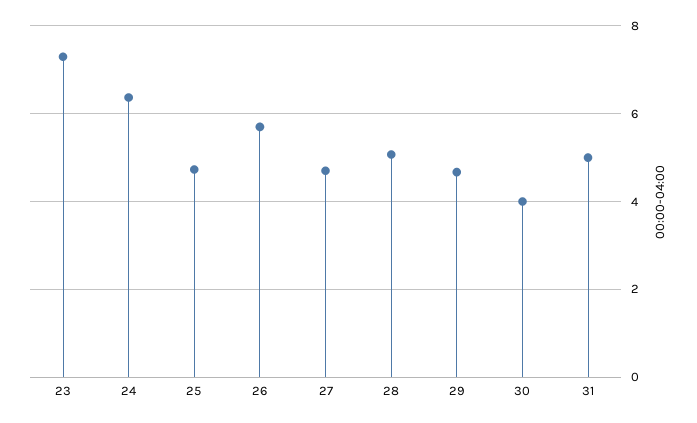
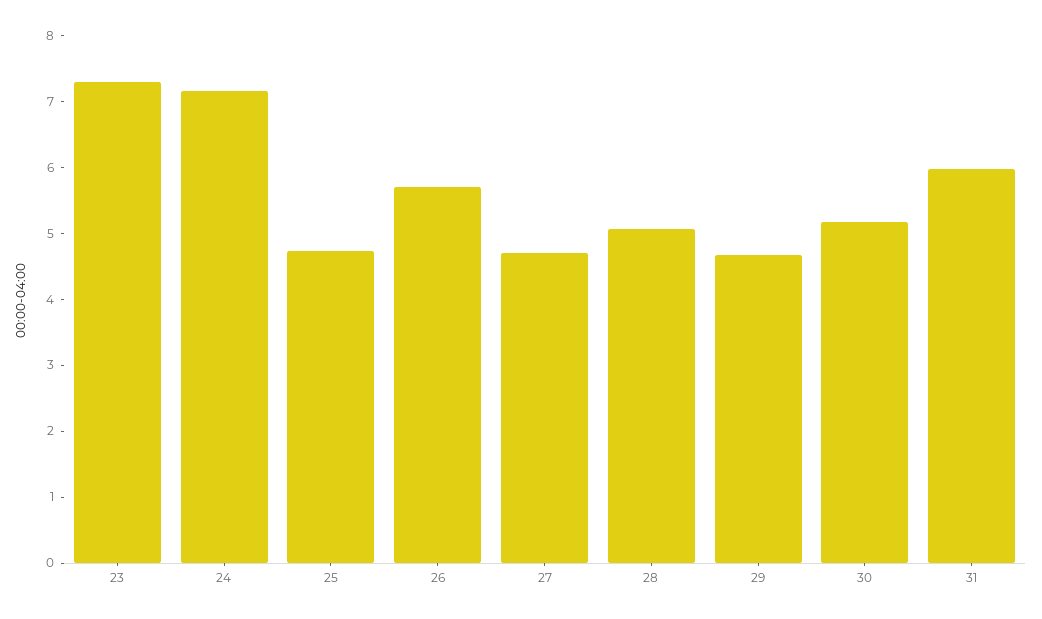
  {
    "23": 7.4,
-   "24": 6.4,
+   "24": 7.2,
    "25": 4.8,
    "26": 5.8,
    "27": 4.8,
    "28": 5,
    "29": 4.6,
-   "30": 4,
+   "30": 5.2,
-   "31": 5
+   "31": 6
  }

